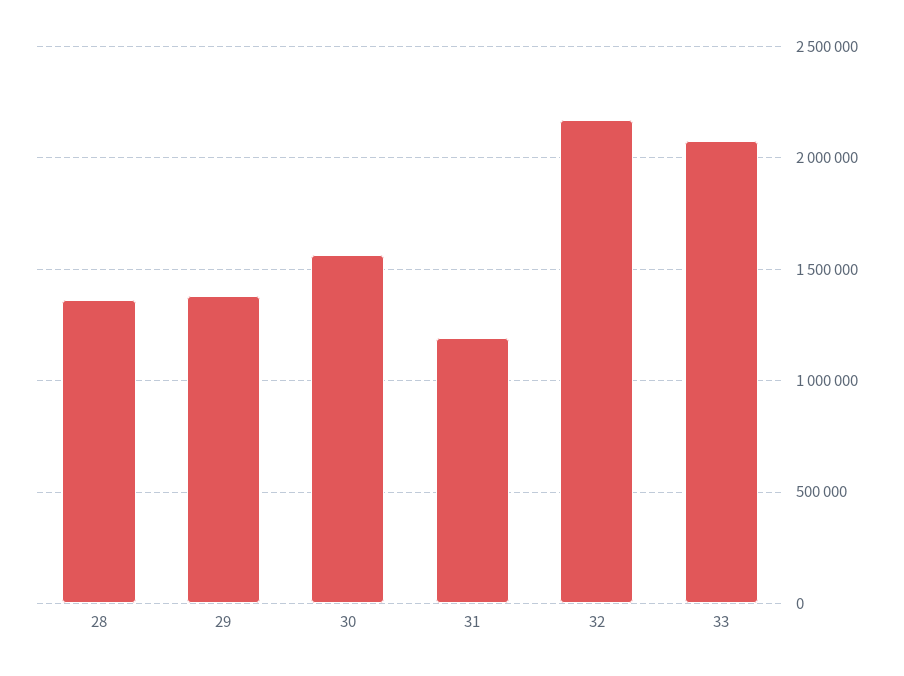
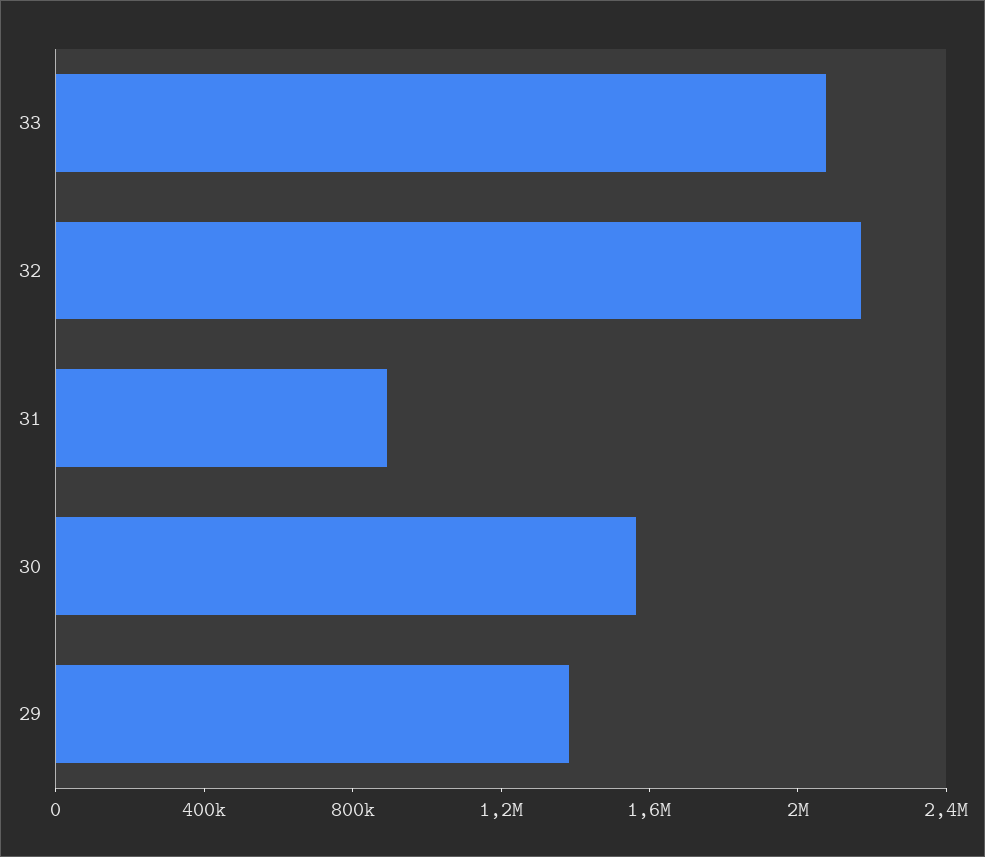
  {
-   "28": 1350000,
    "29": 1400000,
    "30": 1550000,
-   "31": 1200000,
+   "31": 900000,
    "32": 2150000,
    "33": 2100000
  }

